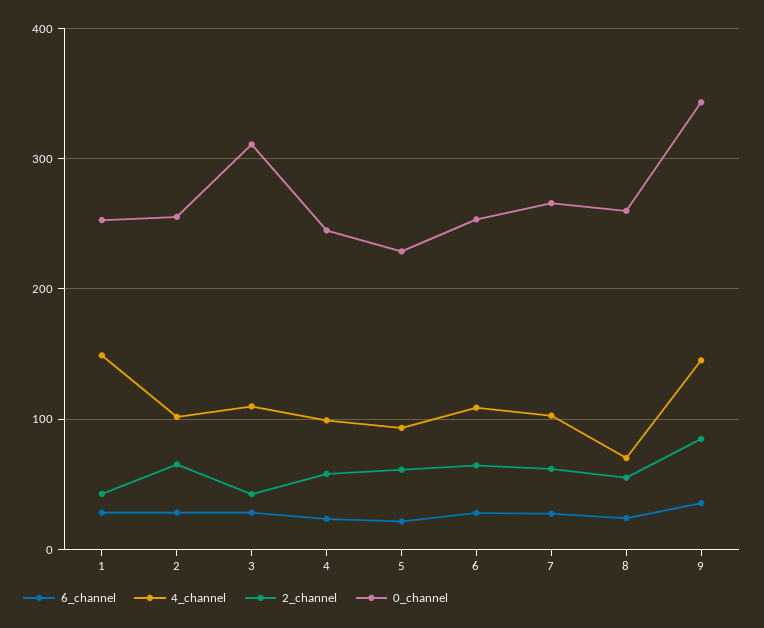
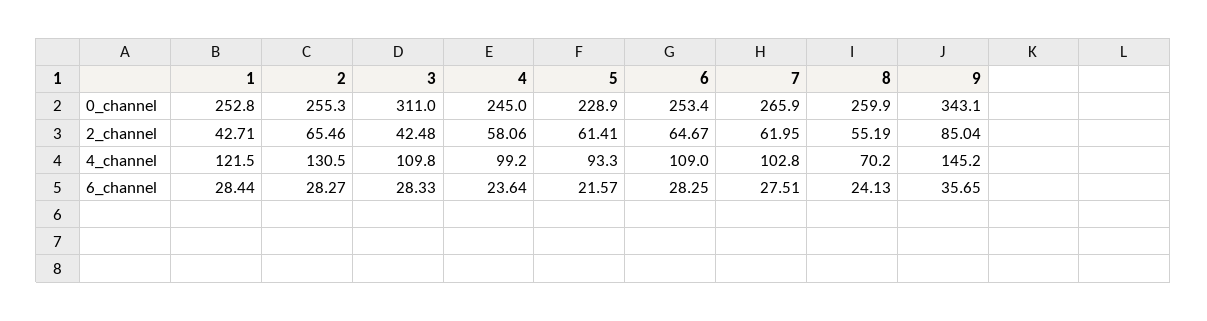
  {
    "6_channel": {
      "1": 28.44,
      "2": 28.27,
      "3": 28.33,
      "4": 23.64,
      "5": 21.57,
      "6": 28.25,
      "7": 27.51,
      "8": 24.13,
      "9": 35.65
    },
    "4_channel": {
-     "1": 150,
+     "1": 121.5,
-     "2": 100,
+     "2": 130.5,
      "3": 109.8,
      "4": 99.2,
      "5": 93.3,
      "6": 109,
      "7": 102.8,
      "8": 70.2,
      "9": 145.2
    },
    "2_channel": {
      "1": 42.71,
      "2": 65.46,
      "3": 42.48,
      "4": 58.06,
      "5": 61.41,
      "6": 64.67,
      "7": 61.95,
      "8": 55.19,
      "9": 85.04
    },
    "0_channel": {
      "1": 252.8,
      "2": 255.3,
      "3": 311,
      "4": 245,
      "5": 228.9,
      "6": 253.4,
      "7": 265.9,
      "8": 259.9,
      "9": 343.1
    }
  }

